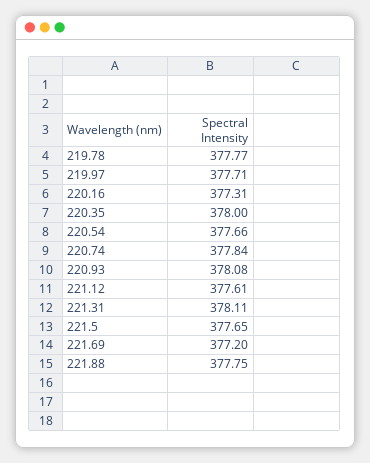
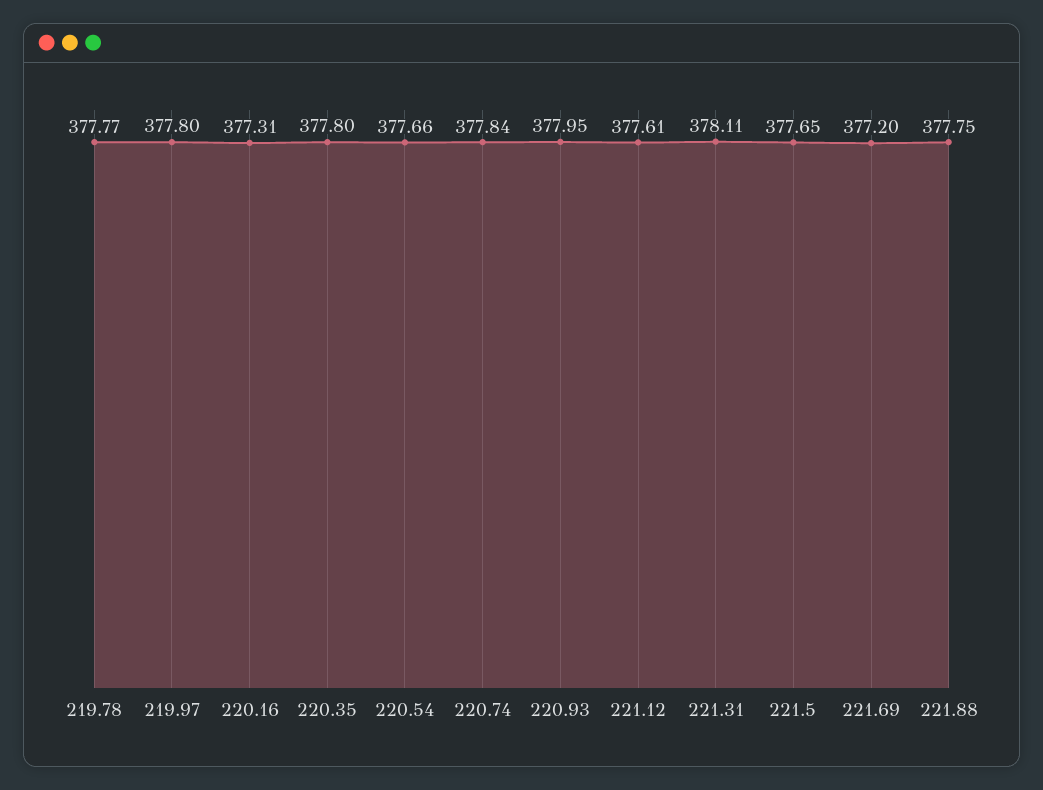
  {
    "219.78": 377.77,
-   "219.97": 377.71,
+   "219.97": 377.8,
    "220.16": 377.31,
-   "220.35": 378,
+   "220.35": 377.8,
    "220.54": 377.66,
    "220.74": 377.84,
-   "220.93": 378.08,
+   "220.93": 377.95,
    "221.12": 377.61,
    "221.31": 378.11,
    "221.5": 377.65,
    "221.69": 377.2,
    "221.88": 377.75
  }

